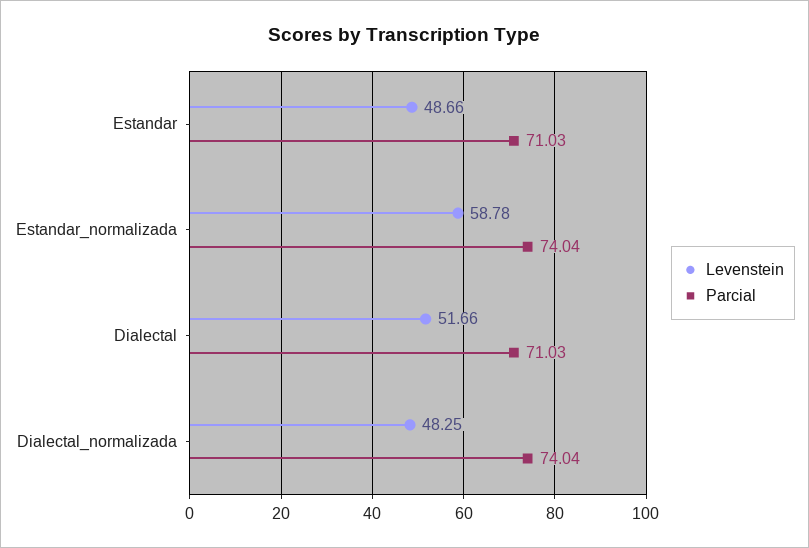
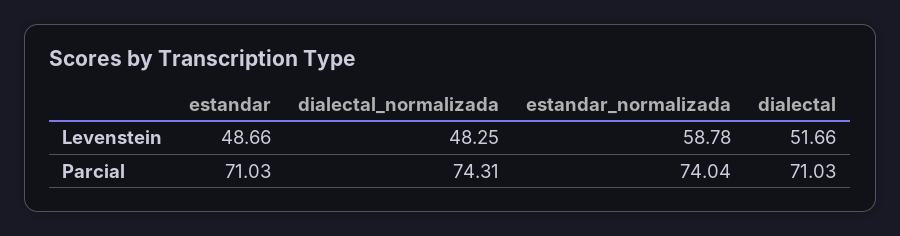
  {
    "Levenstein": {
      "Estandar": 48.66,
      "Estandar_normalizada": 58.78,
      "Dialectal": 51.66,
      "Dialectal_normalizada": 48.25
    },
    "Parcial": {
      "Estandar": 71.03,
      "Estandar_normalizada": 74.04,
      "Dialectal": 71.03,
-     "Dialectal_normalizada": 74.04
+     "Dialectal_normalizada": 74.31
    }
  }

